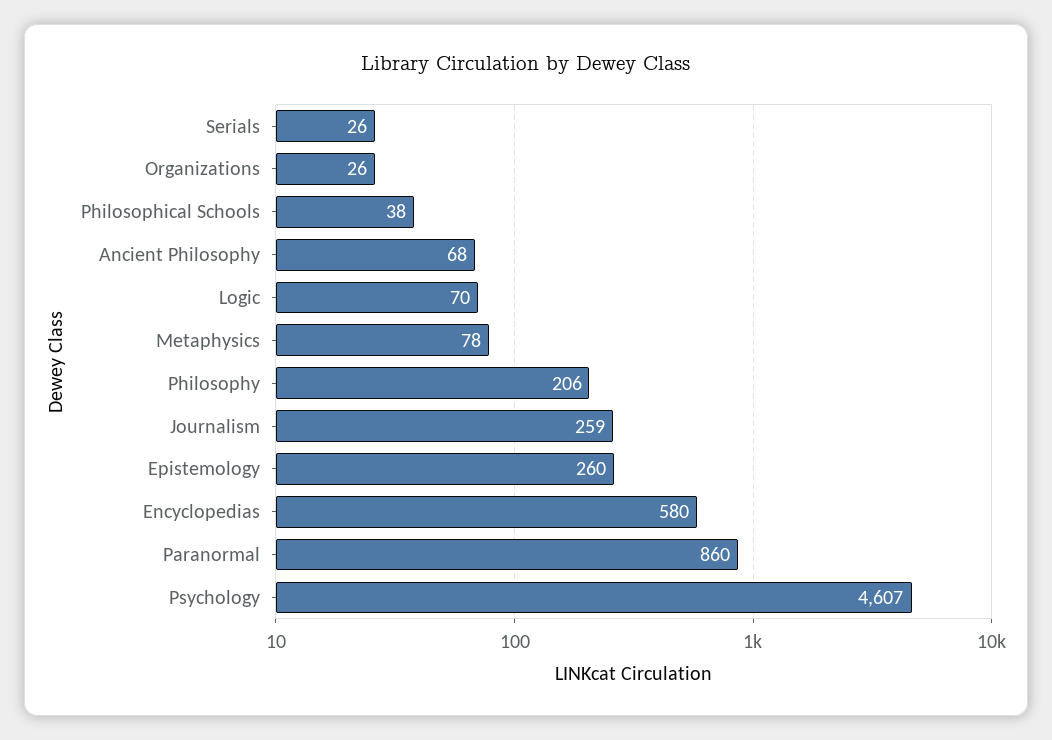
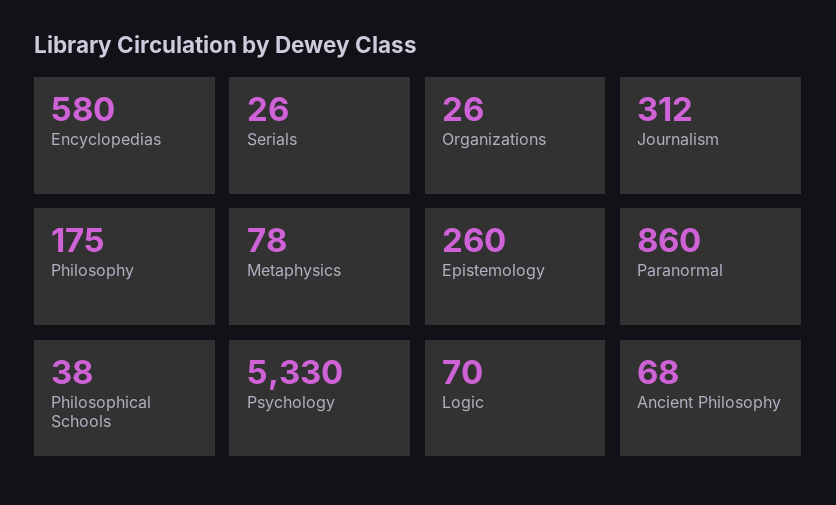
  {
    "Serials": 26,
    "Organizations": 26,
    "Philosophical Schools": 38,
    "Ancient Philosophy": 68,
    "Logic": 70,
    "Metaphysics": 78,
-   "Philosophy": 206,
+   "Philosophy": 175,
-   "Journalism": 259,
+   "Journalism": 312,
    "Epistemology": 260,
    "Encyclopedias": 580,
    "Paranormal": 860,
-   "Psychology": 4607
+   "Psychology": 5330
  }

